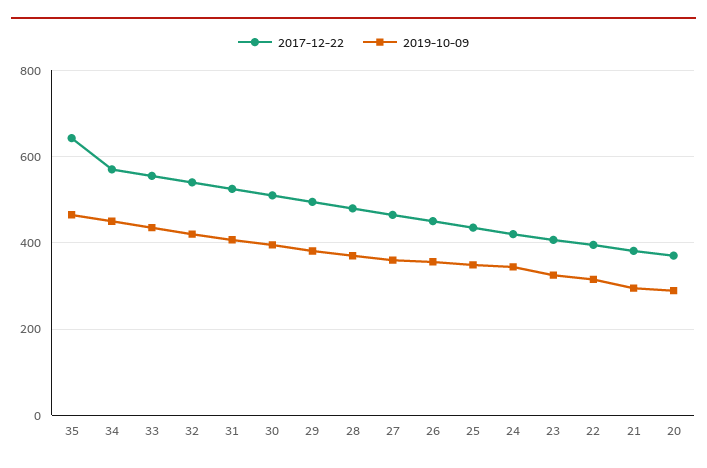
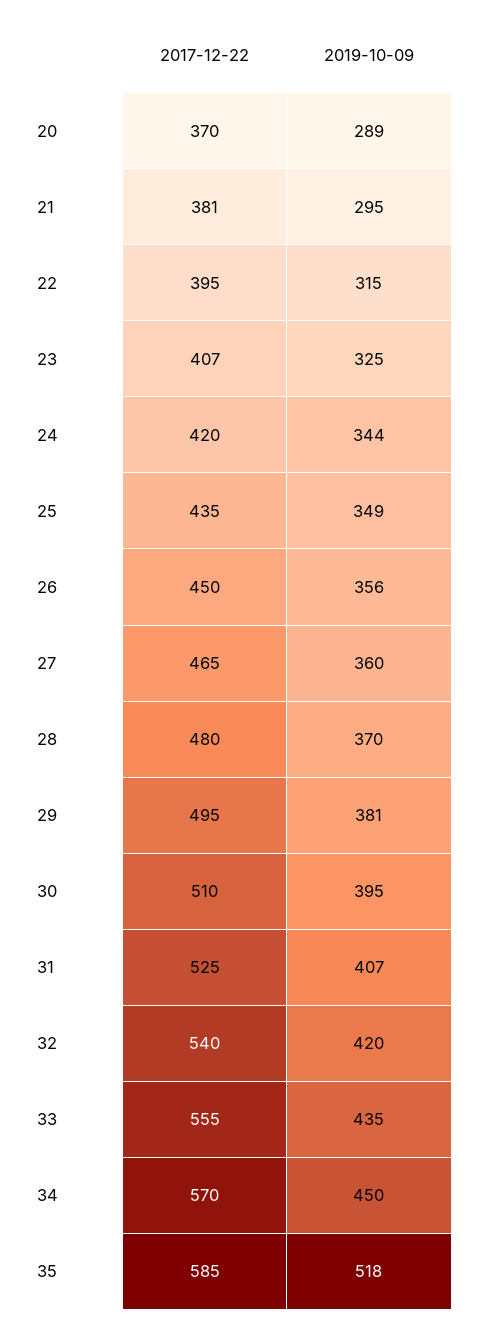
  {
    "2017-12-22": {
-     "35": 640,
+     "35": 585,
      "34": 570,
      "33": 555,
      "32": 540,
      "31": 525,
      "30": 510,
      "29": 495,
      "28": 480,
      "27": 465,
      "26": 450,
      "25": 435,
      "24": 420,
      "23": 407,
      "22": 395,
      "21": 381,
      "20": 370
    },
    "2019-10-09": {
-     "35": 460,
+     "35": 518,
      "34": 450,
      "33": 435,
      "32": 420,
      "31": 407,
      "30": 395,
      "29": 381,
      "28": 370,
      "27": 360,
      "26": 356,
      "25": 349,
      "24": 344,
      "23": 325,
      "22": 315,
      "21": 295,
      "20": 289
    }
  }

